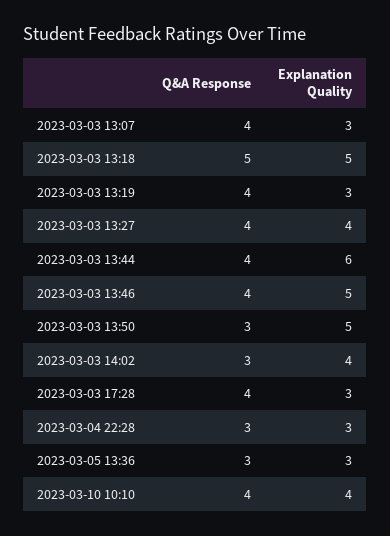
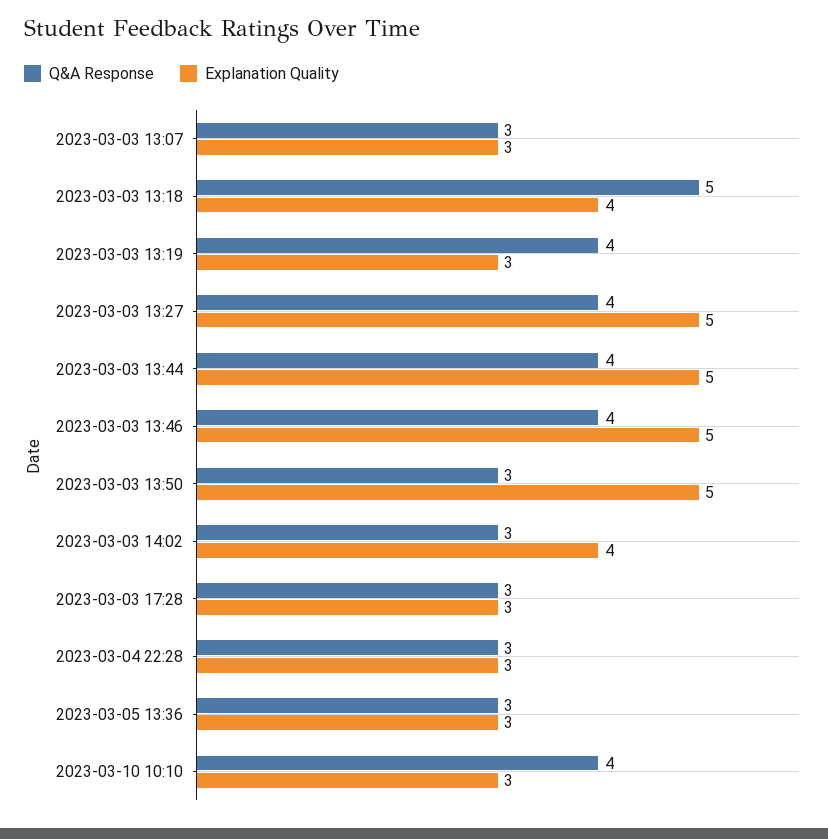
  {
    "Q&A Response": {
-     "2023-03-03 13:07": 4,
+     "2023-03-03 13:07": 3,
      "2023-03-03 13:18": 5,
      "2023-03-03 13:19": 4,
      "2023-03-03 13:27": 4,
      "2023-03-03 13:44": 4,
      "2023-03-03 13:46": 4,
      "2023-03-03 13:50": 3,
      "2023-03-03 14:02": 3,
-     "2023-03-03 17:28": 4,
+     "2023-03-03 17:28": 3,
      "2023-03-04 22:28": 3,
      "2023-03-05 13:36": 3,
      "2023-03-10 10:10": 4
    },
    "Explanation Quality": {
      "2023-03-03 13:07": 3,
-     "2023-03-03 13:18": 5,
+     "2023-03-03 13:18": 4,
      "2023-03-03 13:19": 3,
-     "2023-03-03 13:27": 4,
+     "2023-03-03 13:27": 5,
-     "2023-03-03 13:44": 6,
+     "2023-03-03 13:44": 5,
      "2023-03-03 13:46": 5,
      "2023-03-03 13:50": 5,
      "2023-03-03 14:02": 4,
      "2023-03-03 17:28": 3,
      "2023-03-04 22:28": 3,
      "2023-03-05 13:36": 3,
-     "2023-03-10 10:10": 4
+     "2023-03-10 10:10": 3
    }
  }

